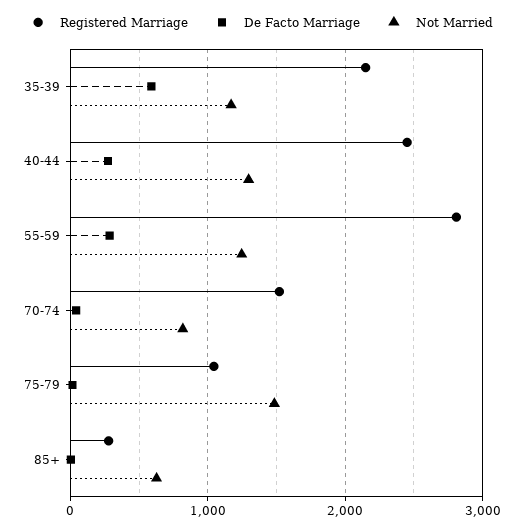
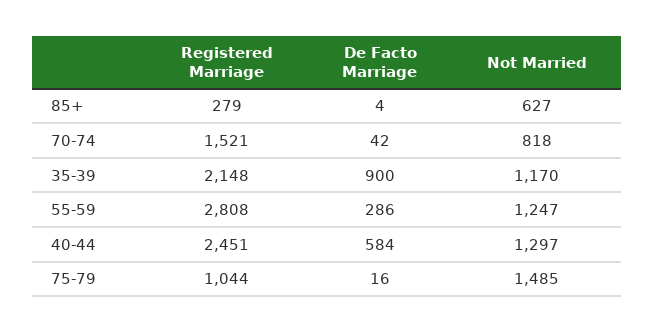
  {
    "Registered Marriage": {
      "35-39": 2148,
      "40-44": 2451,
      "55-59": 2808,
      "70-74": 1521,
      "75-79": 1044,
      "85+": 279
    },
    "De Facto Marriage": {
-     "35-39": 600,
+     "35-39": 900,
-     "40-44": 300,
+     "40-44": 584,
      "55-59": 286,
      "70-74": 42,
      "75-79": 16,
      "85+": 4
    },
    "Not Married": {
      "35-39": 1170,
      "40-44": 1297,
      "55-59": 1247,
      "70-74": 818,
      "75-79": 1485,
      "85+": 627
    }
  }

